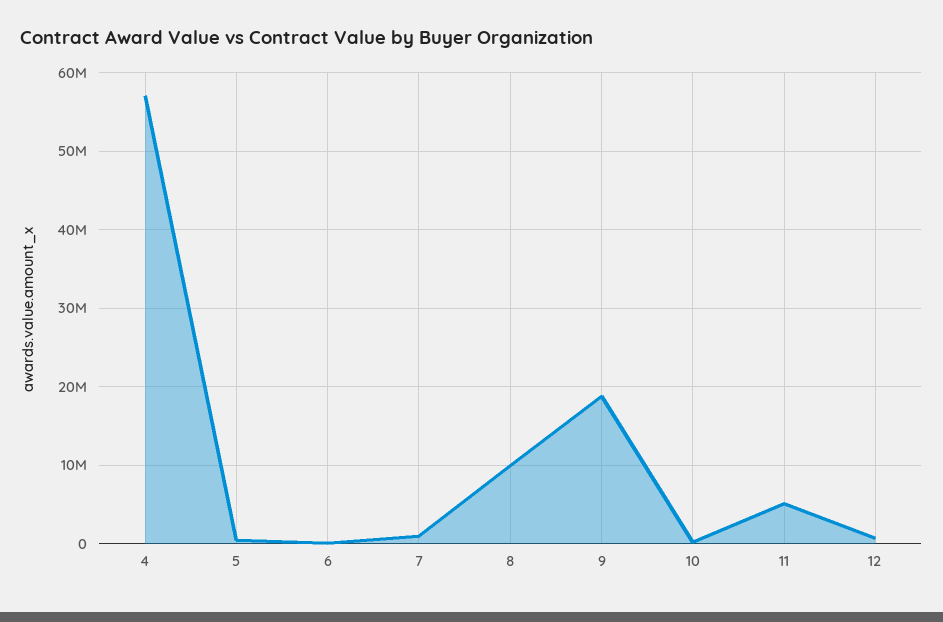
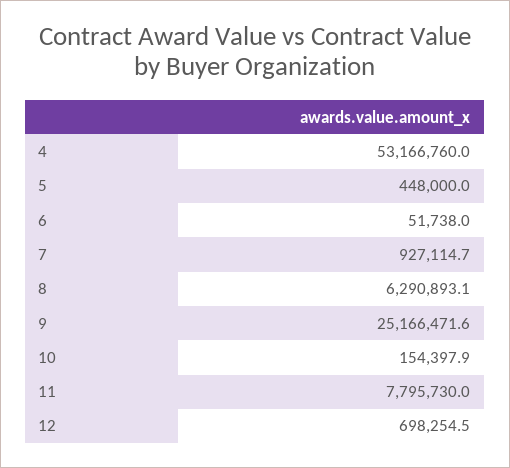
  {
-   "4": 57000000,
+   "4": 53166760,
    "5": 448000,
    "6": 51738,
    "7": 927114.7,
-   "8": 10000000,
+   "8": 6290893.1,
-   "9": 19000000,
+   "9": 25166471.6,
    "10": 154397.9,
-   "11": 5000000,
+   "11": 7795730,
    "12": 698254.5
  }

